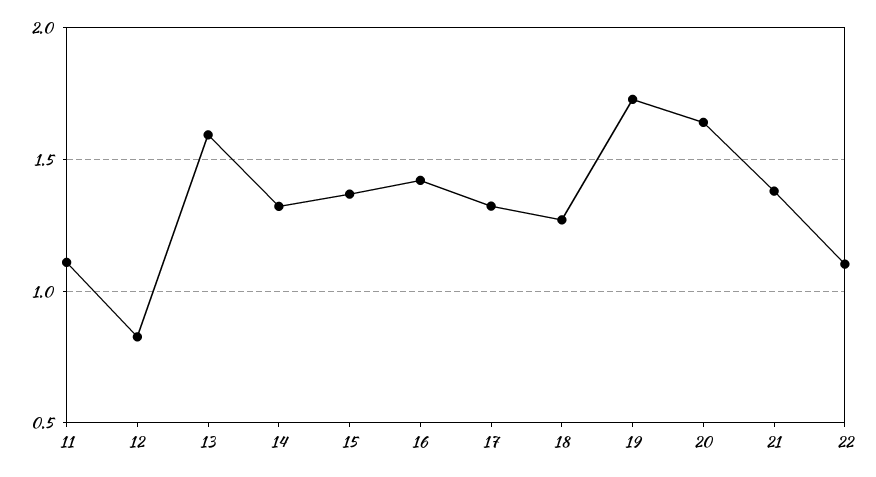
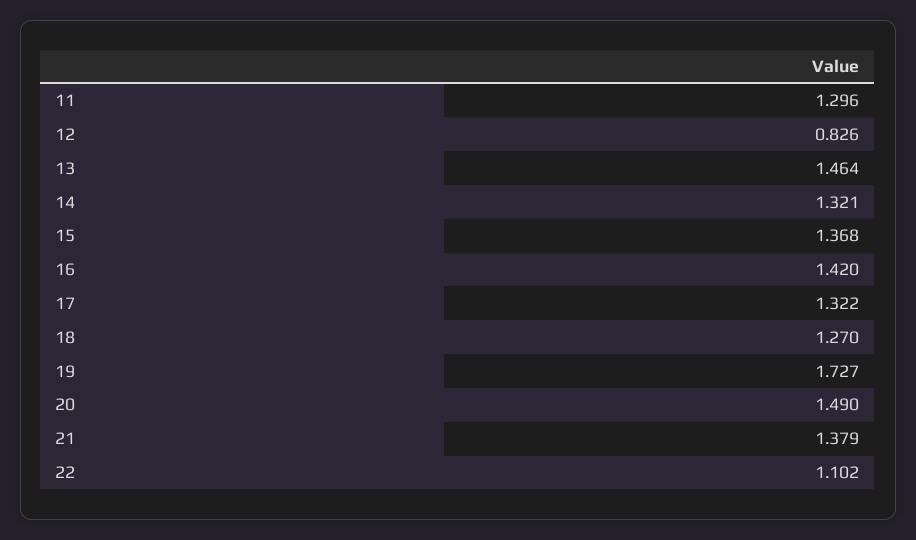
  {
-   "11": 1.1,
+   "11": 1.296,
    "12": 0.826,
-   "13": 1.6,
+   "13": 1.464,
    "14": 1.321,
    "15": 1.368,
    "16": 1.42,
    "17": 1.322,
    "18": 1.27,
    "19": 1.727,
-   "20": 1.65,
+   "20": 1.49,
    "21": 1.379,
    "22": 1.102
  }

